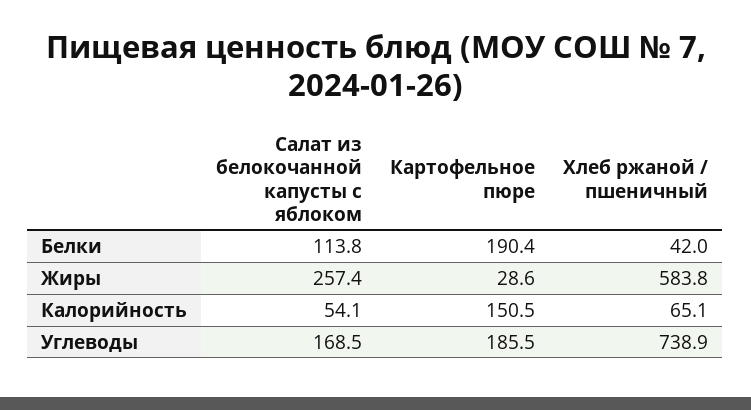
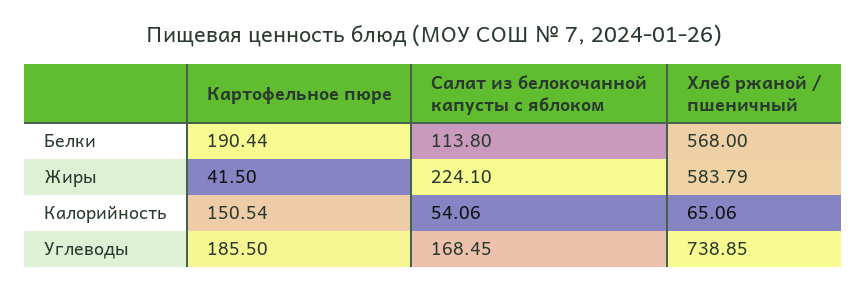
  {
    "Салат из белокочанной капусты с яблоком": {
      "Белки": 113.8,
-     "Жиры": 257.4,
+     "Жиры": 224.1,
      "Калорийность": 54.06,
      "Углеводы": 168.45
    },
    "Картофельное пюре": {
      "Белки": 190.44,
-     "Жиры": 28.6,
+     "Жиры": 41.5,
      "Калорийность": 150.54,
      "Углеводы": 185.5
    },
    "Хлеб ржаной / пшеничный": {
-     "Белки": 42,
+     "Белки": 568,
      "Жиры": 583.79,
      "Калорийность": 65.06,
      "Углеводы": 738.85
    }
  }

